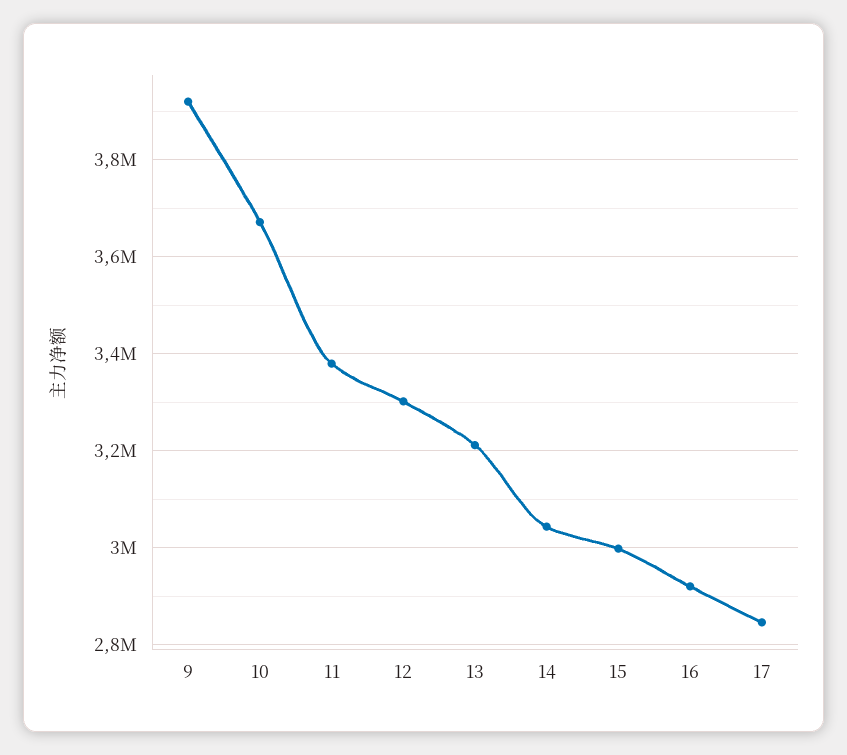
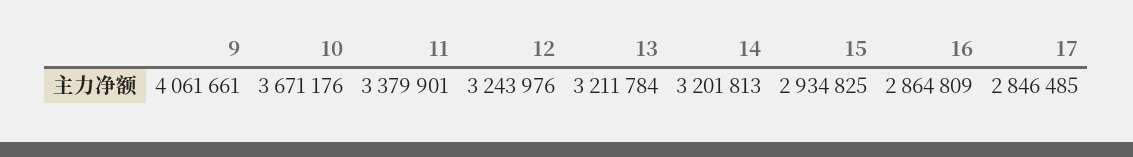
  {
-   "9": 3920000,
+   "9": 4061661,
    "10": 3671176,
    "11": 3379901,
-   "12": 3300000,
+   "12": 3243976,
    "13": 3211784,
-   "14": 3040000,
+   "14": 3201813,
-   "15": 3000000,
+   "15": 2934825,
-   "16": 2920000,
+   "16": 2864809,
    "17": 2846485
  }

